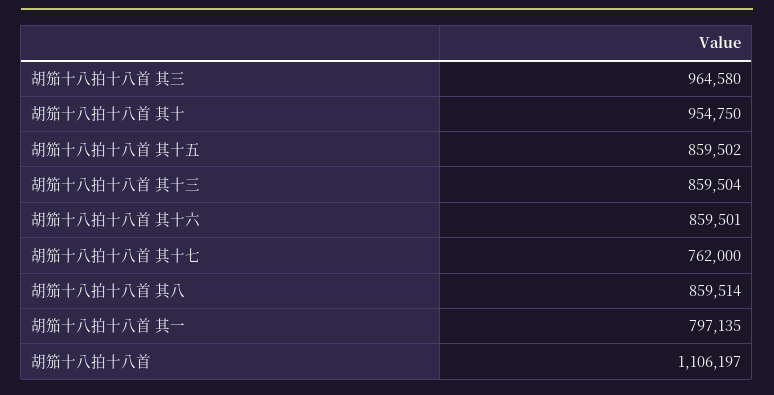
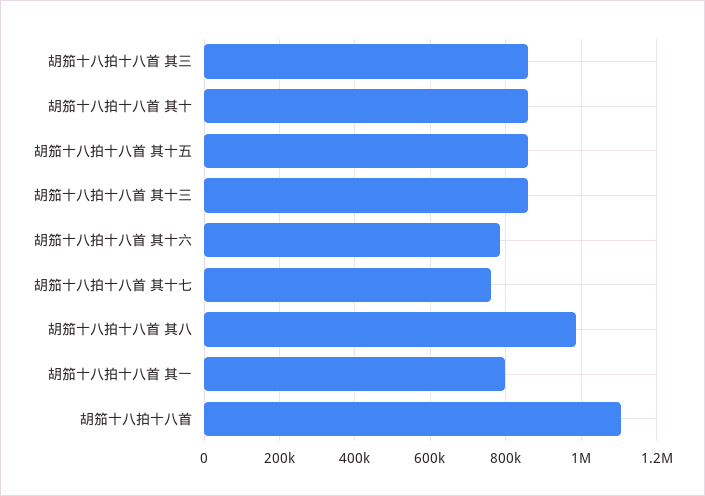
  {
-   "胡笳十八拍十八首 其三": 964580,
+   "胡笳十八拍十八首 其三": 860000,
-   "胡笳十八拍十八首 其十": 954750,
+   "胡笳十八拍十八首 其十": 860000,
    "胡笳十八拍十八首 其十五": 859502,
    "胡笳十八拍十八首 其十三": 859504,
-   "胡笳十八拍十八首 其十六": 859501,
+   "胡笳十八拍十八首 其十六": 780000,
    "胡笳十八拍十八首 其十七": 762000,
-   "胡笳十八拍十八首 其八": 859514,
+   "胡笳十八拍十八首 其八": 980000,
    "胡笳十八拍十八首 其一": 797135,
    "胡笳十八拍十八首": 1106197
  }

